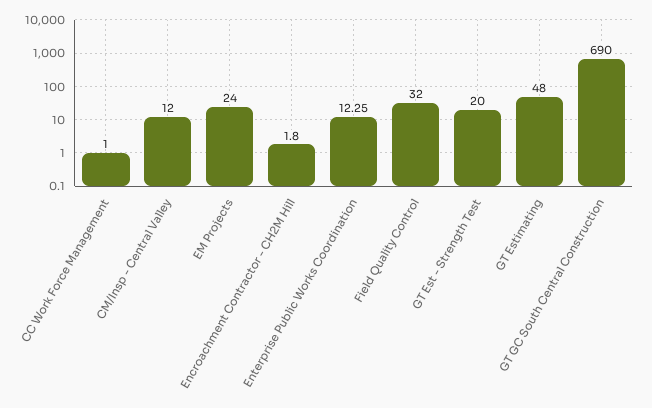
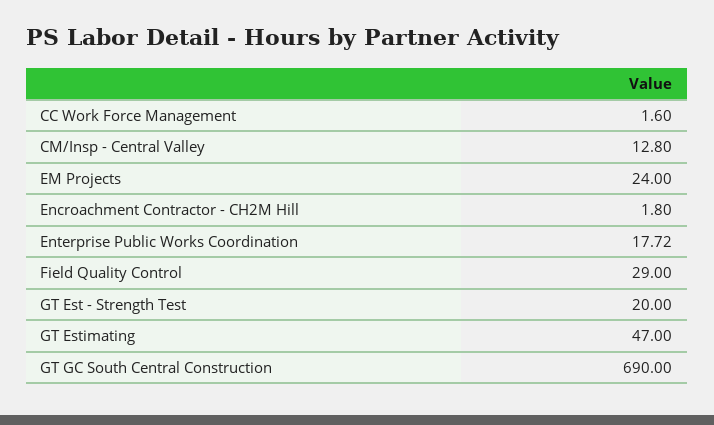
  {
-   "CC Work Force Management": 1,
+   "CC Work Force Management": 1.6,
-   "CM/Insp - Central Valley": 12,
+   "CM/Insp - Central Valley": 12.8,
    "EM Projects": 24,
    "Encroachment Contractor - CH2M Hill": 1.8,
-   "Enterprise Public Works Coordination": 12.25,
+   "Enterprise Public Works Coordination": 17.72,
-   "Field Quality Control": 32,
+   "Field Quality Control": 29,
    "GT Est - Strength Test": 20,
-   "GT Estimating": 48,
+   "GT Estimating": 47,
    "GT GC South Central Construction": 690
  }

